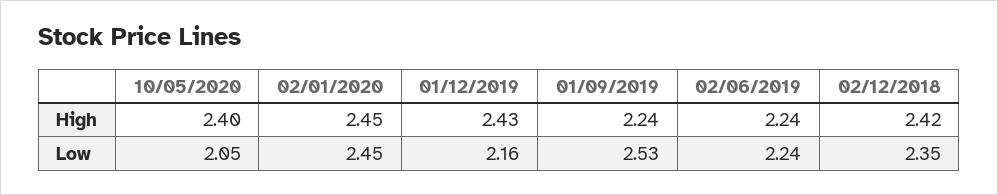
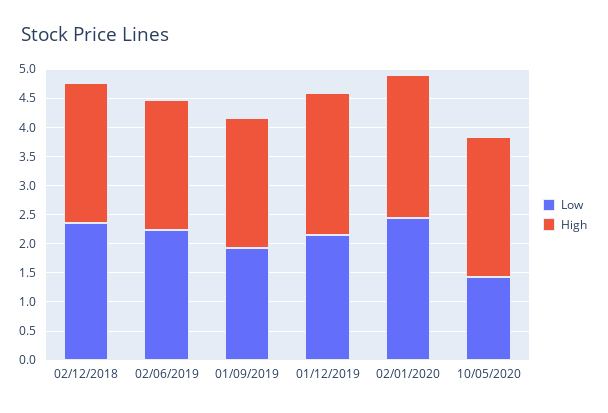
  {
    "High": {
      "10/05/2020": 2.4,
      "02/01/2020": 2.45,
      "01/12/2019": 2.43,
      "01/09/2019": 2.24,
      "02/06/2019": 2.24,
      "02/12/2018": 2.42
    },
    "Low": {
-     "10/05/2020": 2.05,
+     "10/05/2020": 1.5,
      "02/01/2020": 2.45,
      "01/12/2019": 2.16,
-     "01/09/2019": 2.53,
+     "01/09/2019": 2,
      "02/06/2019": 2.24,
      "02/12/2018": 2.35
    }
  }

